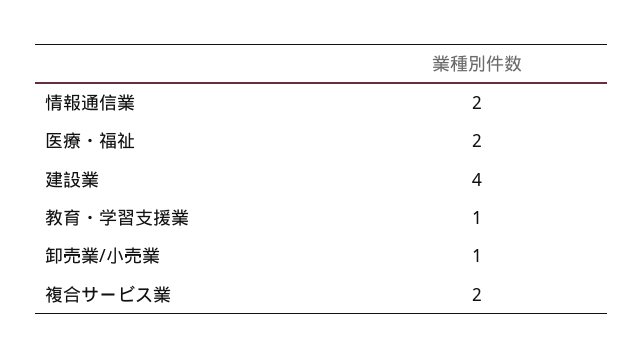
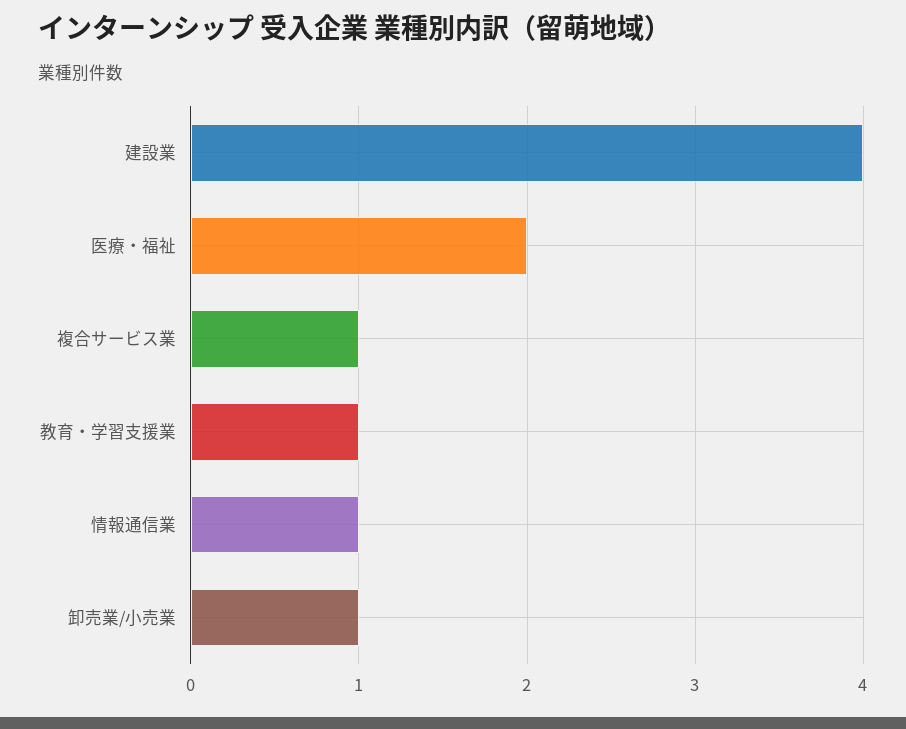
  {
-   "情報通信業": 2,
+   "情報通信業": 1,
    "医療・福祉": 2,
    "建設業": 4,
    "教育・学習支援業": 1,
    "卸売業/小売業": 1,
-   "複合サービス業": 2
+   "複合サービス業": 1
  }

